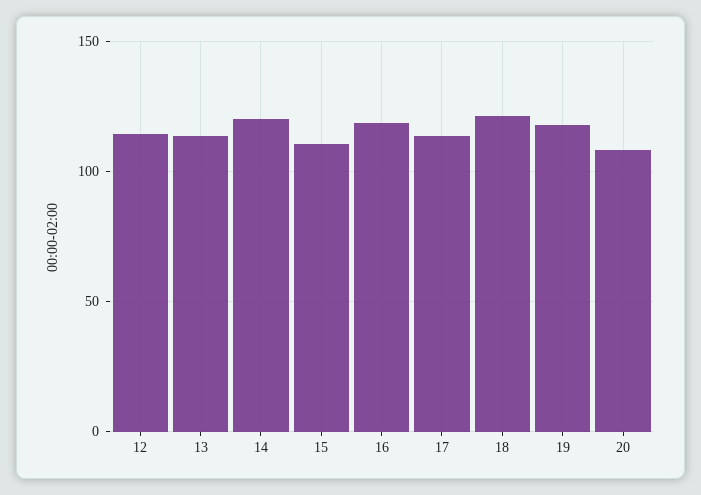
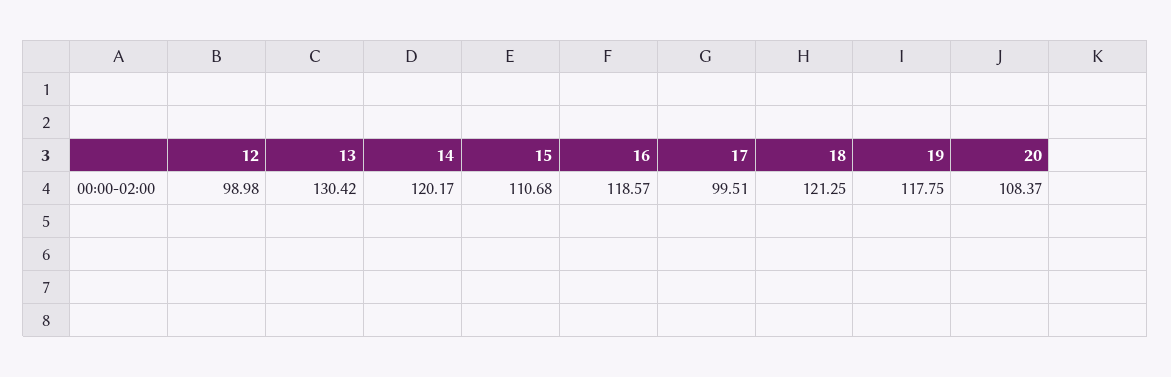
  {
-   "12": 115,
+   "12": 98.98,
-   "13": 115,
+   "13": 130.42,
    "14": 120.17,
    "15": 110.68,
    "16": 118.57,
-   "17": 115,
+   "17": 99.51,
    "18": 121.25,
    "19": 117.75,
    "20": 108.37
  }

